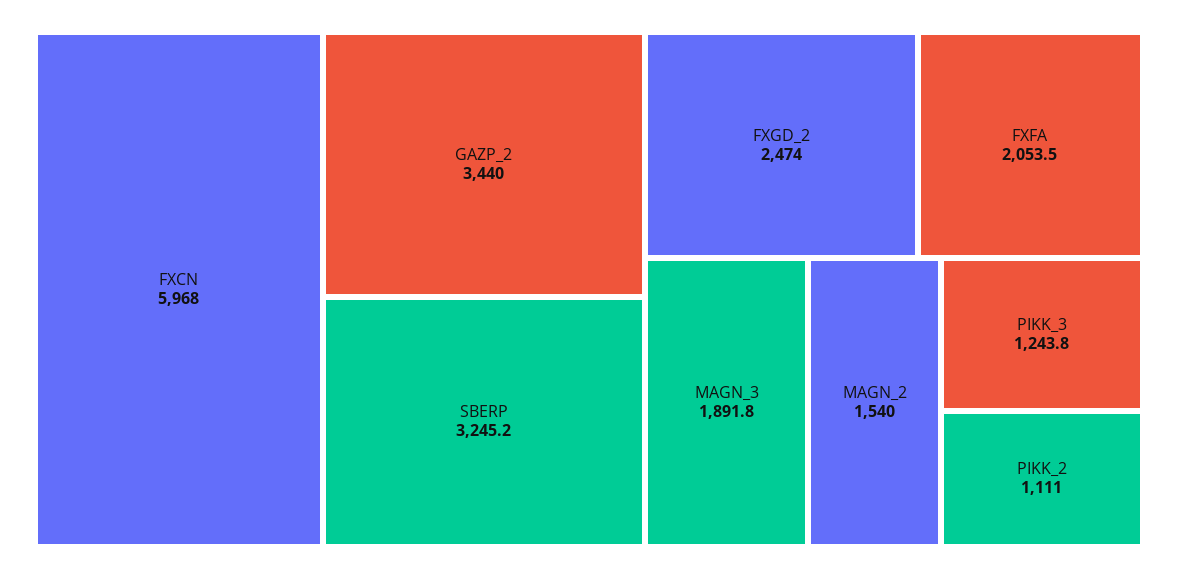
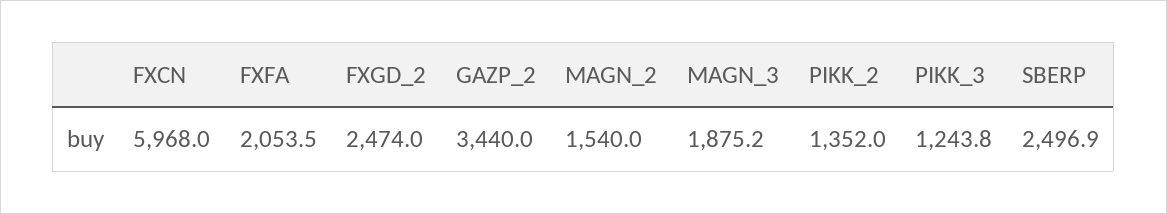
  {
    "FXCN": 5968,
    "GAZP_2": 3440,
-   "SBERP": 3245.2,
+   "SBERP": 2496.9,
    "FXGD_2": 2474,
    "FXFA": 2053.5,
-   "MAGN_3": 1891.8,
+   "MAGN_3": 1875.2,
    "MAGN_2": 1540,
    "PIKK_3": 1243.8,
-   "PIKK_2": 1111
+   "PIKK_2": 1352
  }

